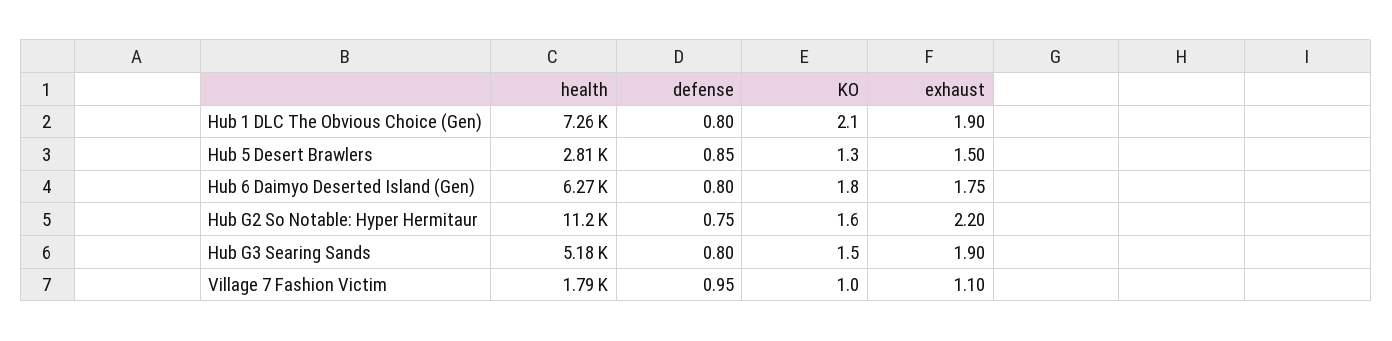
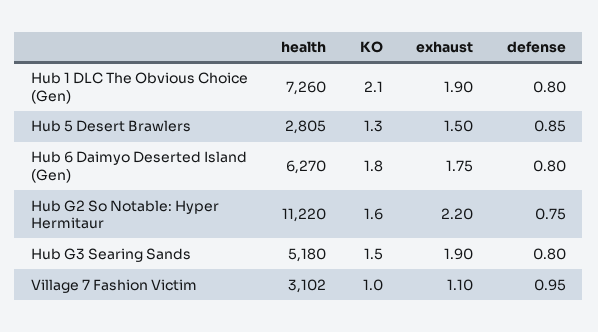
  {
    "health": {
      "Hub 1 DLC The Obvious Choice (Gen)": 7260,
      "Hub 5 Desert Brawlers": 2805,
      "Hub 6 Daimyo Deserted Island (Gen)": 6270,
      "Hub G2 So Notable: Hyper Hermitaur": 11220,
      "Hub G3 Searing Sands": 5180,
-     "Village 7 Fashion Victim": 1790
+     "Village 7 Fashion Victim": 3102
    },
    "defense": {
      "Hub 1 DLC The Obvious Choice (Gen)": 0.8,
      "Hub 5 Desert Brawlers": 0.85,
      "Hub 6 Daimyo Deserted Island (Gen)": 0.8,
      "Hub G2 So Notable: Hyper Hermitaur": 0.75,
      "Hub G3 Searing Sands": 0.8,
      "Village 7 Fashion Victim": 0.95
    },
    "KO": {
      "Hub 1 DLC The Obvious Choice (Gen)": 2.1,
      "Hub 5 Desert Brawlers": 1.3,
      "Hub 6 Daimyo Deserted Island (Gen)": 1.8,
      "Hub G2 So Notable: Hyper Hermitaur": 1.6,
      "Hub G3 Searing Sands": 1.5,
      "Village 7 Fashion Victim": 1
    },
    "exhaust": {
      "Hub 1 DLC The Obvious Choice (Gen)": 1.9,
      "Hub 5 Desert Brawlers": 1.5,
      "Hub 6 Daimyo Deserted Island (Gen)": 1.75,
      "Hub G2 So Notable: Hyper Hermitaur": 2.2,
      "Hub G3 Searing Sands": 1.9,
      "Village 7 Fashion Victim": 1.1
    }
  }

